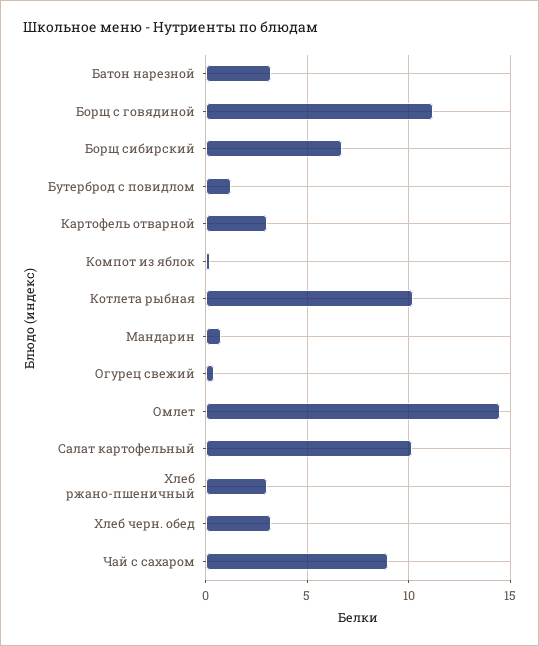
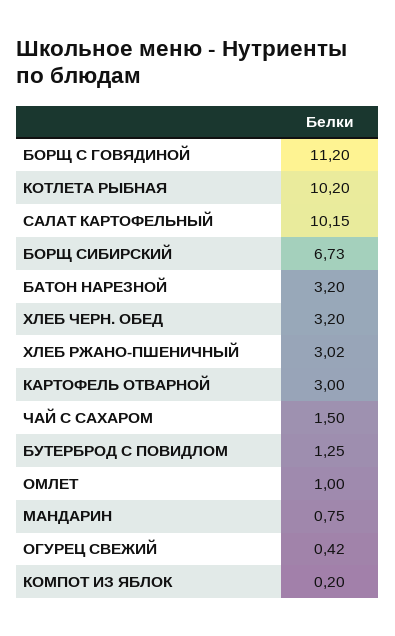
  {
    "Батон нарезной": 3.2,
    "Борщ с говядиной": 11.2,
    "Борщ сибирский": 6.73,
    "Бутерброд с повидлом": 1.25,
    "Картофель отварной": 3,
    "Компот из яблок": 0.2,
    "Котлета рыбная": 10.2,
    "Мандарин": 0.75,
    "Огурец свежий": 0.42,
-   "Омлет": 14.5,
+   "Омлет": 1,
    "Салат картофельный": 10.15,
    "Хлеб ржано-пшеничный": 3.02,
    "Хлеб черн. обед": 3.2,
-   "Чай с сахаром": 9
+   "Чай с сахаром": 1.5
  }

